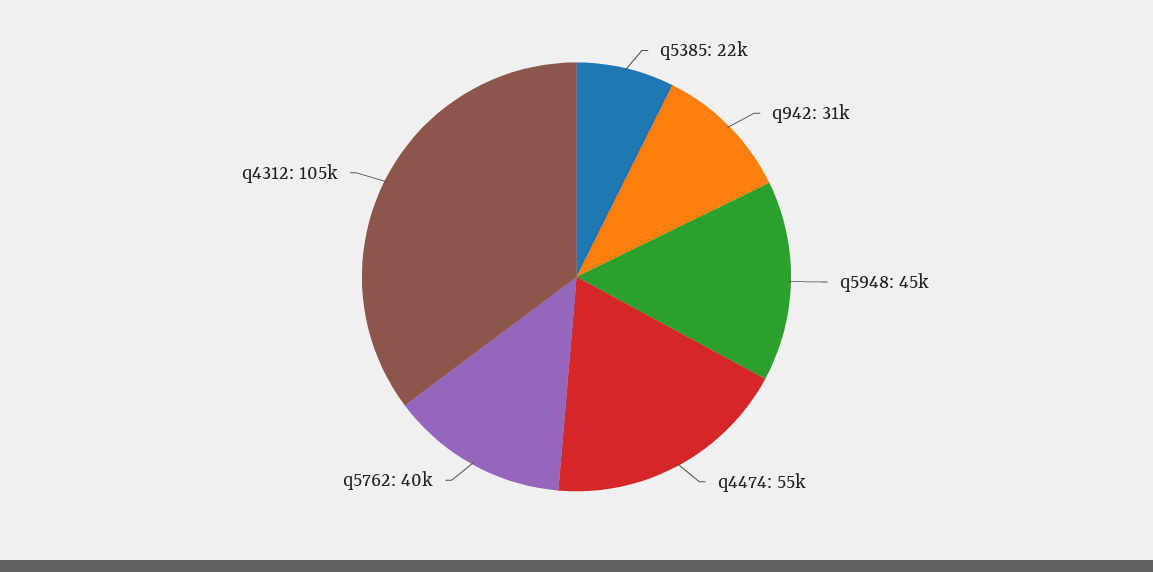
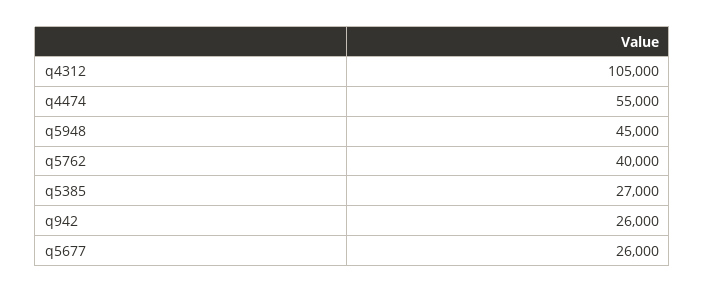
  {
-   "q5385": 22000,
+   "q5385": 27000,
-   "q942": 31000,
+   "q942": 26000,
    "q5948": 45000,
    "q4474": 55000,
    "q5762": 40000,
-   "q4312": 105000
+   "q4312": 105000,
+   "q5677": 26000
  }

